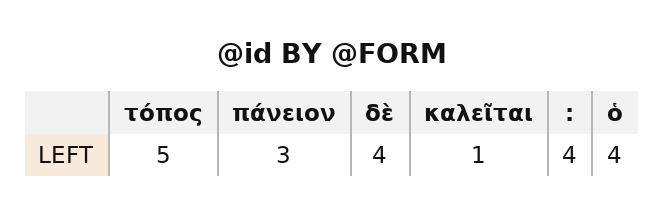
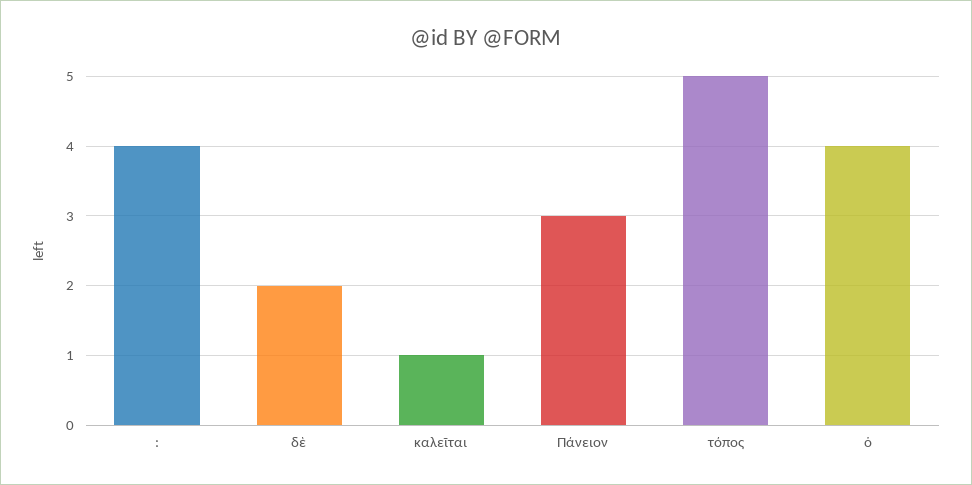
  {
    "τόπος": 5,
    "πάνειον": 3,
-   "δὲ": 4,
+   "δὲ": 2,
    "καλεῖται": 1,
    ":": 4,
    "ὁ": 4
  }

